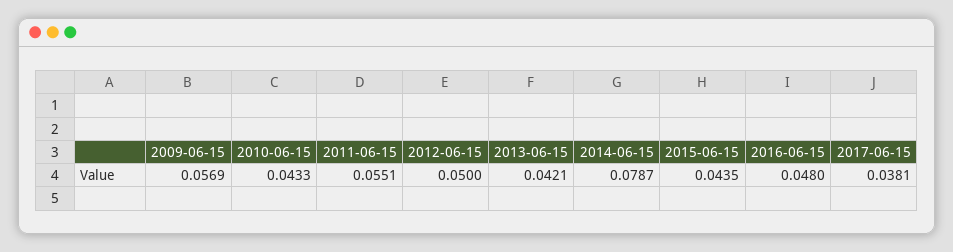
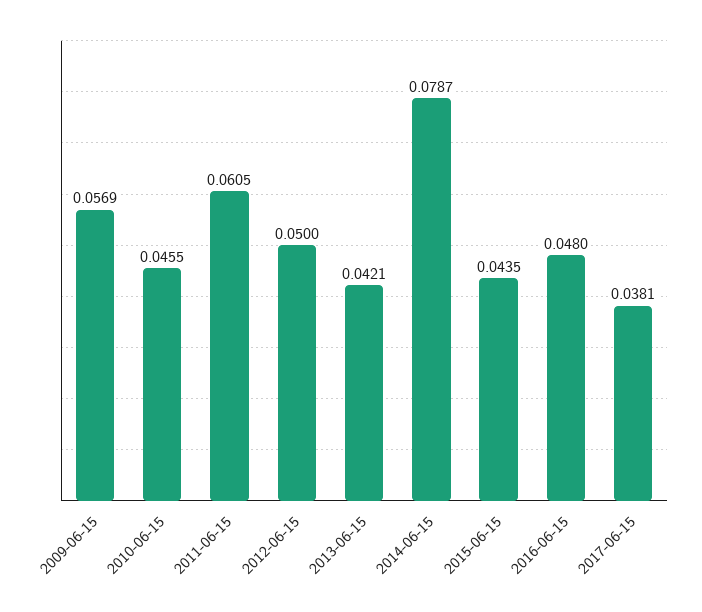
  {
    "2009-06-15": 0.0569,
-   "2010-06-15": 0.0433,
+   "2010-06-15": 0.0455,
-   "2011-06-15": 0.0551,
+   "2011-06-15": 0.0605,
    "2012-06-15": 0.05,
    "2013-06-15": 0.0421,
    "2014-06-15": 0.0787,
    "2015-06-15": 0.0435,
    "2016-06-15": 0.048,
    "2017-06-15": 0.0381
  }

